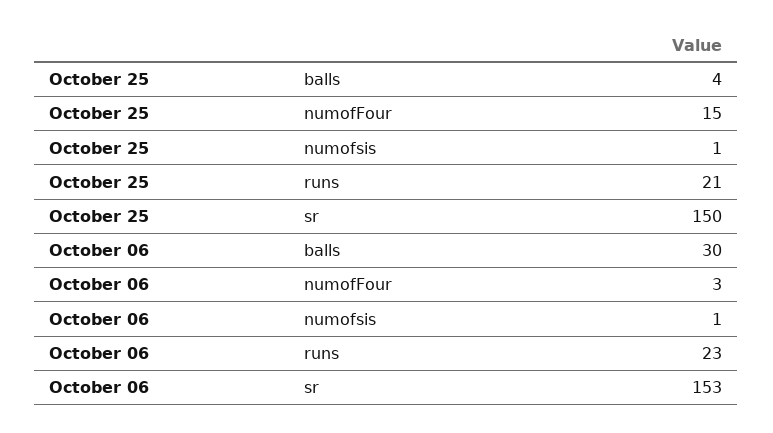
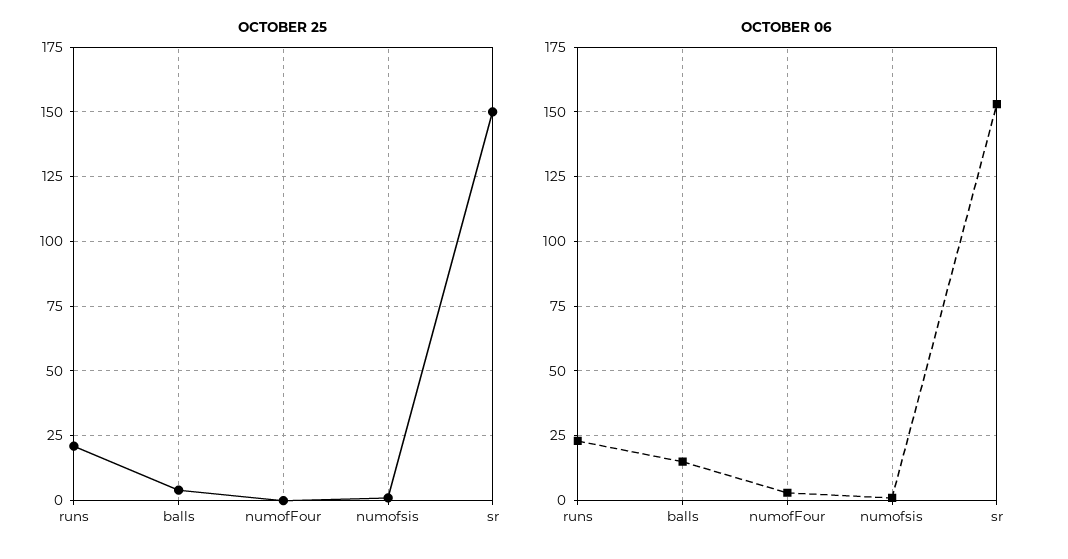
  {
    "October 25": {
      "balls": 4,
-     "numofFour": 15,
+     "numofFour": 0,
      "numofsis": 1,
      "runs": 21,
      "sr": 150
    },
    "October 06": {
-     "balls": 30,
+     "balls": 15,
      "numofFour": 3,
      "numofsis": 1,
      "runs": 23,
      "sr": 153
    }
  }

